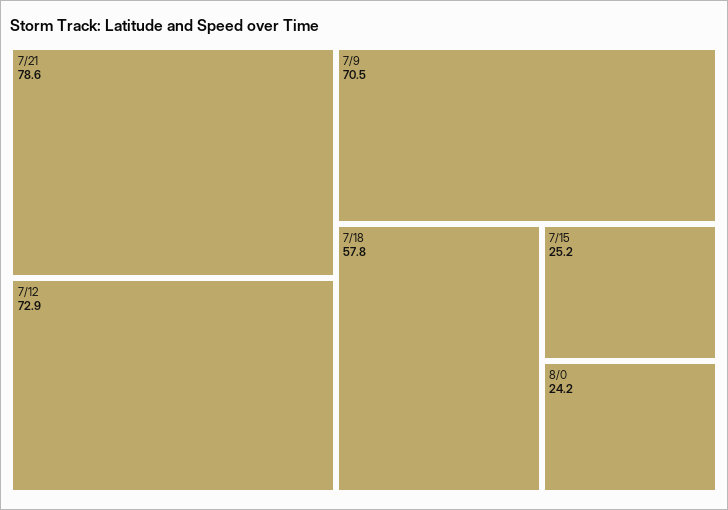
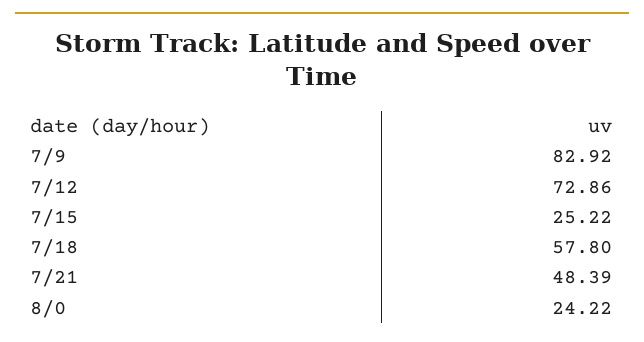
  {
-   "7/21": 78.6,
+   "7/21": 48.39,
    "7/12": 72.86,
-   "7/9": 70.5,
+   "7/9": 82.92,
    "7/18": 57.8,
    "7/15": 25.22,
    "8/0": 24.22
  }

